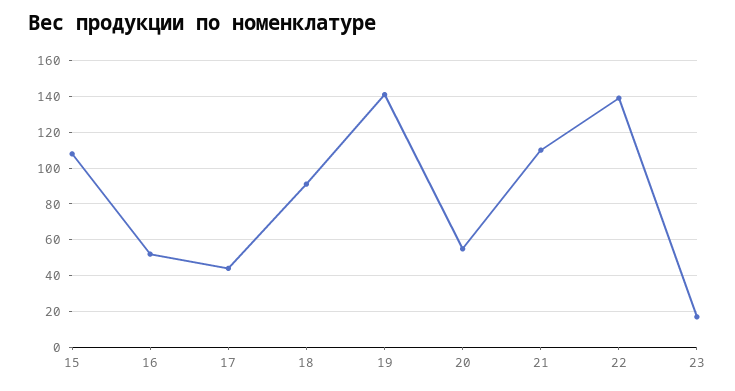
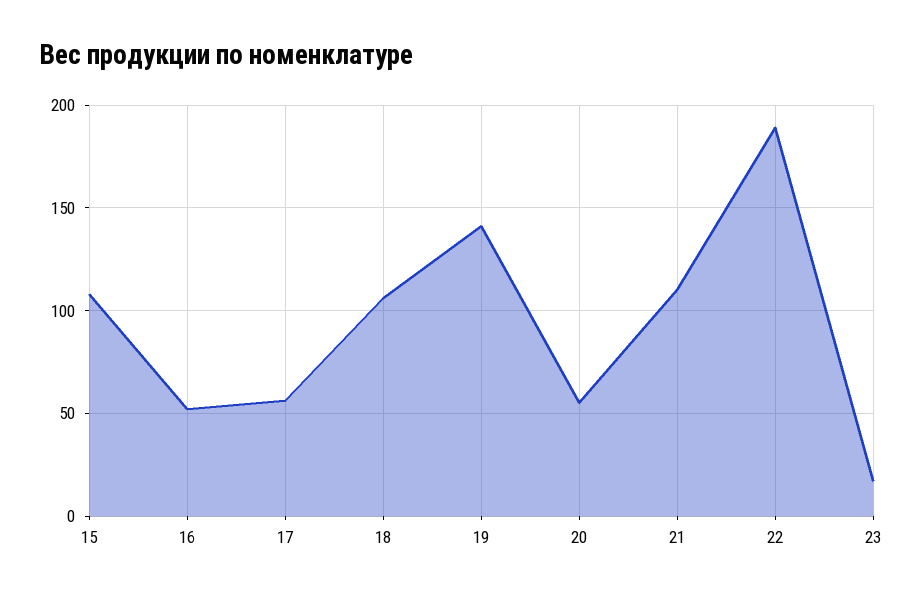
  {
    "15": 110,
    "16": 50,
-   "17": 45,
+   "17": 55,
-   "18": 90,
+   "18": 105,
    "19": 140,
    "20": 55,
    "21": 110,
-   "22": 140,
+   "22": 190,
    "23": 15
  }

